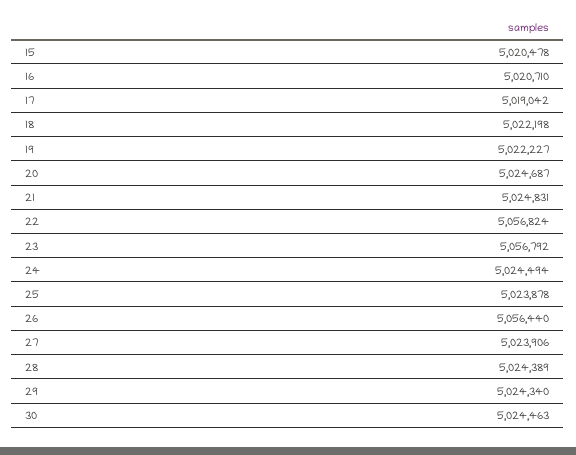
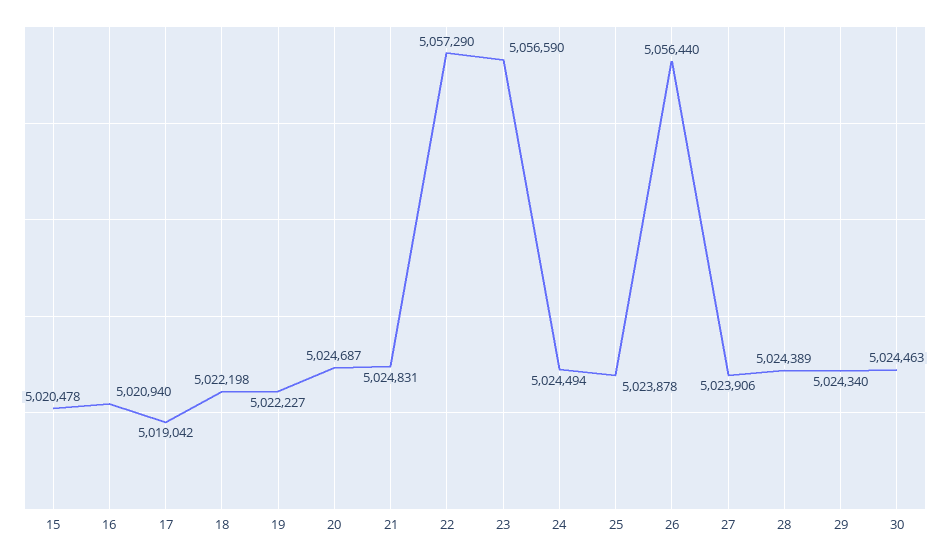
  {
    "15": 5020478,
-   "16": 5020710,
+   "16": 5020940,
    "17": 5019042,
    "18": 5022198,
    "19": 5022227,
    "20": 5024687,
    "21": 5024831,
-   "22": 5056824,
+   "22": 5057290,
-   "23": 5056792,
+   "23": 5056590,
    "24": 5024494,
    "25": 5023878,
    "26": 5056440,
    "27": 5023906,
    "28": 5024389,
    "29": 5024340,
    "30": 5024463
  }

